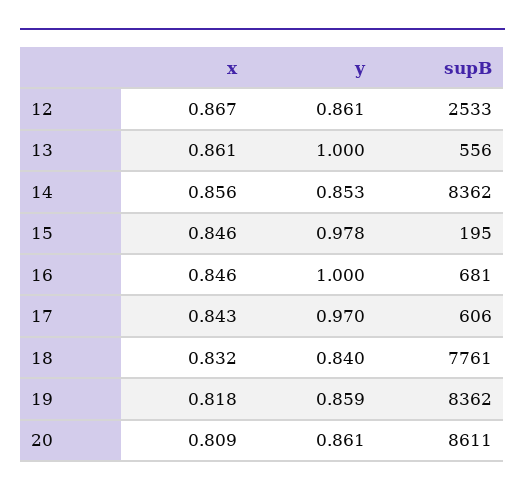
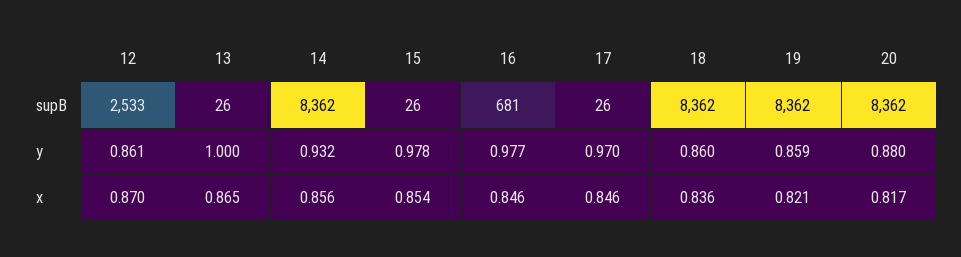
  {
    "x": {
-     "12": 0.867,
+     "12": 0.87,
-     "13": 0.861,
+     "13": 0.865,
      "14": 0.856,
-     "15": 0.846,
+     "15": 0.854,
      "16": 0.846,
-     "17": 0.843,
+     "17": 0.846,
-     "18": 0.832,
+     "18": 0.836,
-     "19": 0.818,
+     "19": 0.821,
-     "20": 0.809
+     "20": 0.817
    },
    "y": {
      "12": 0.861,
      "13": 1,
-     "14": 0.853,
+     "14": 0.932,
      "15": 0.978,
-     "16": 1,
+     "16": 0.977,
      "17": 0.97,
-     "18": 0.84,
+     "18": 0.86,
      "19": 0.859,
-     "20": 0.861
+     "20": 0.88
    },
    "supB": {
      "12": 2533,
-     "13": 556,
+     "13": 26,
      "14": 8362,
-     "15": 195,
+     "15": 26,
      "16": 681,
-     "17": 606,
+     "17": 26,
-     "18": 7761,
+     "18": 8362,
      "19": 8362,
-     "20": 8611
+     "20": 8362
    }
  }

